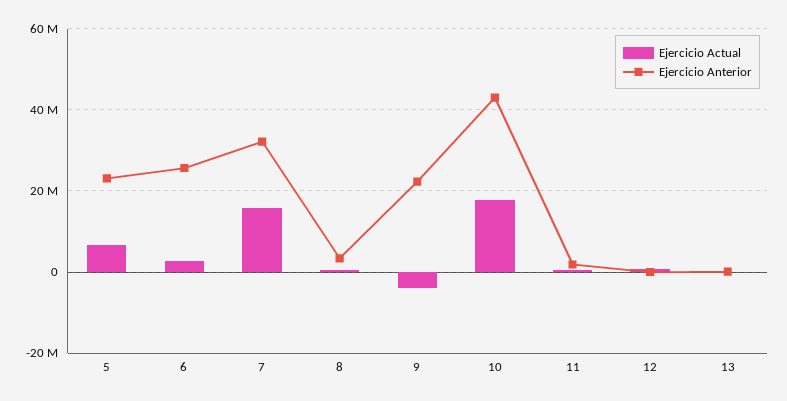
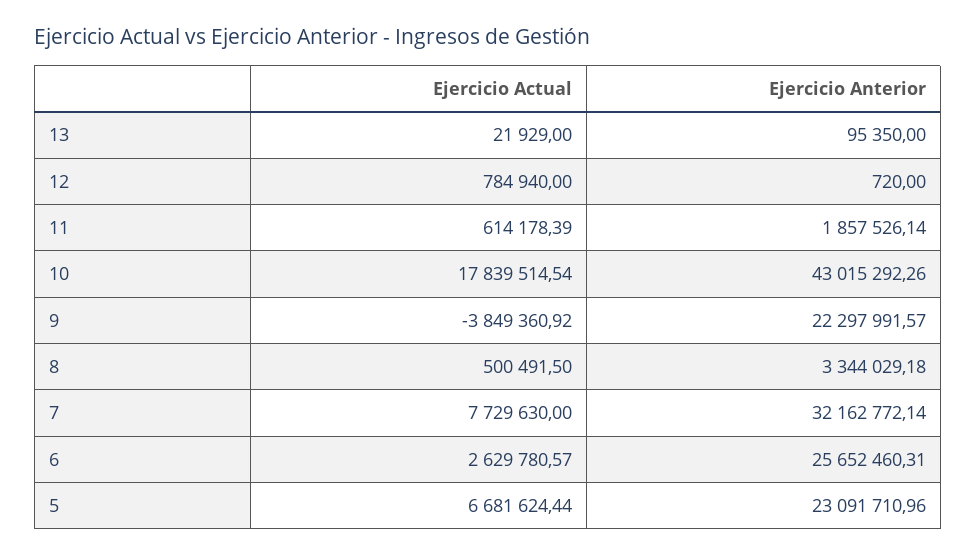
  {
    "Ejercicio Actual": {
      "5": 6681624.44,
      "6": 2629780.57,
-     "7": 16000000,
+     "7": 7729630,
      "8": 500491.5,
      "9": -3849360.92,
      "10": 17839514.54,
      "11": 614178.39,
      "12": 784940,
      "13": 21929
    },
    "Ejercicio Anterior": {
      "5": 23091710.96,
      "6": 25652460.31,
      "7": 32162772.14,
      "8": 3344029.18,
      "9": 22297991.57,
      "10": 43015292.26,
      "11": 1857526.14,
      "12": 720,
      "13": 95350
    }
  }

